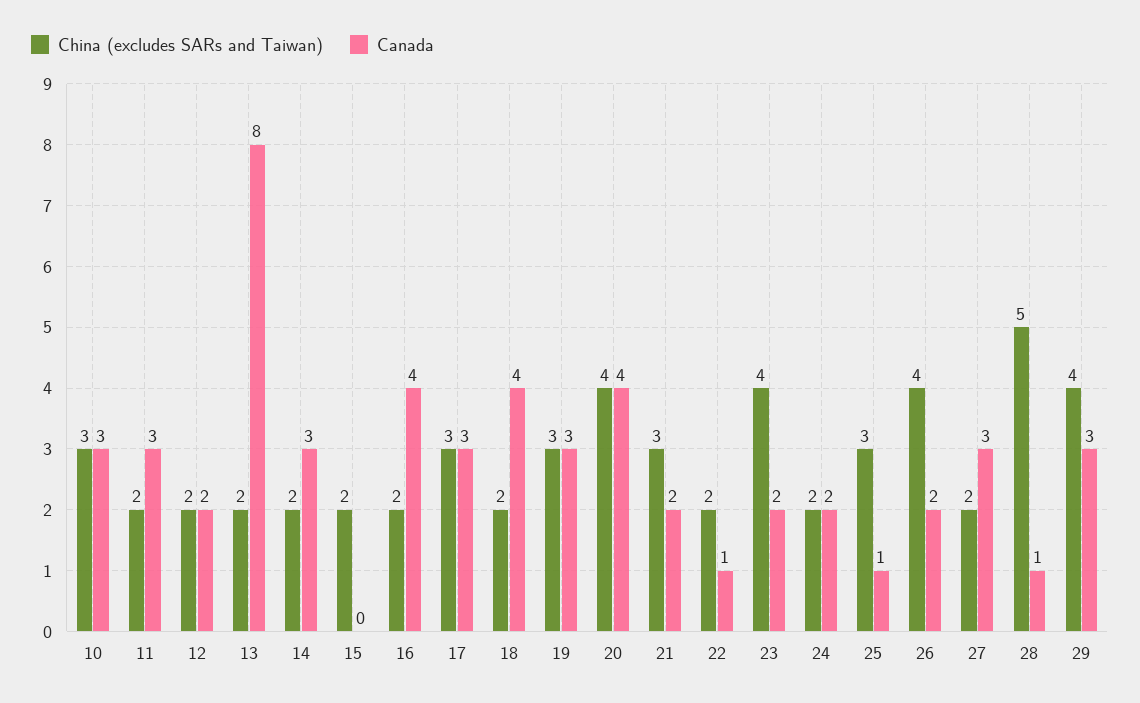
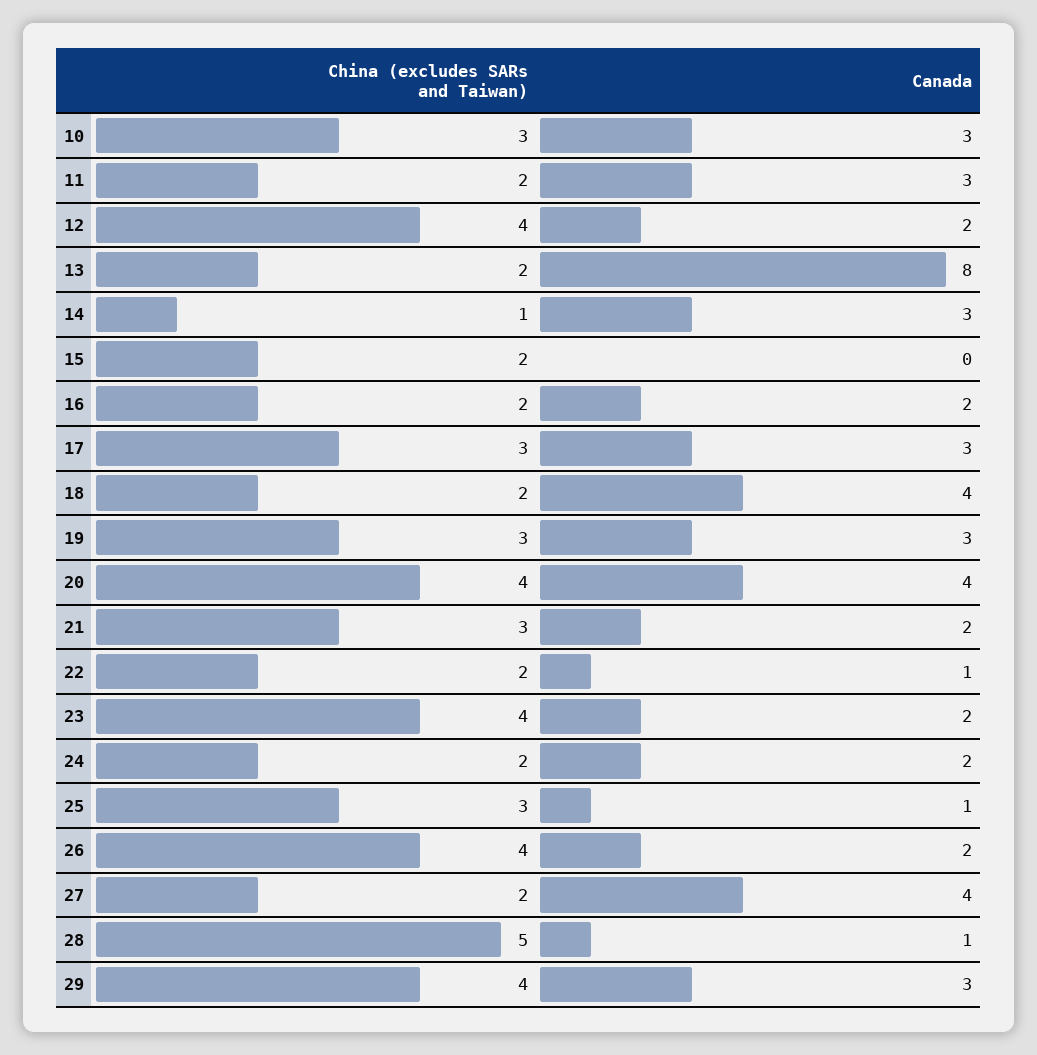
  {
    "China (excludes SARs and Taiwan)": {
      "10": 3,
      "11": 2,
-     "12": 2,
+     "12": 4,
      "13": 2,
-     "14": 2,
+     "14": 1,
      "15": 2,
      "16": 2,
      "17": 3,
      "18": 2,
      "19": 3,
      "20": 4,
      "21": 3,
      "22": 2,
      "23": 4,
      "24": 2,
      "25": 3,
      "26": 4,
      "27": 2,
      "28": 5,
      "29": 4
    },
    "Canada": {
      "10": 3,
      "11": 3,
      "12": 2,
      "13": 8,
      "14": 3,
      "15": 0,
-     "16": 4,
+     "16": 2,
      "17": 3,
      "18": 4,
      "19": 3,
      "20": 4,
      "21": 2,
      "22": 1,
      "23": 2,
      "24": 2,
      "25": 1,
      "26": 2,
-     "27": 3,
+     "27": 4,
      "28": 1,
      "29": 3
    }
  }

